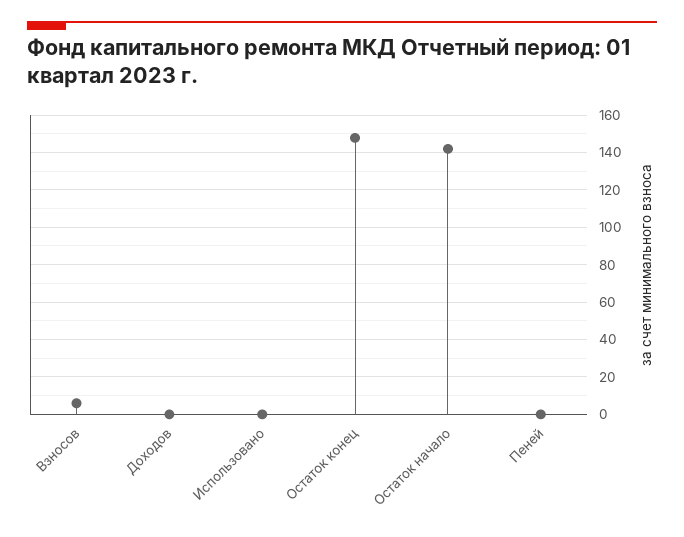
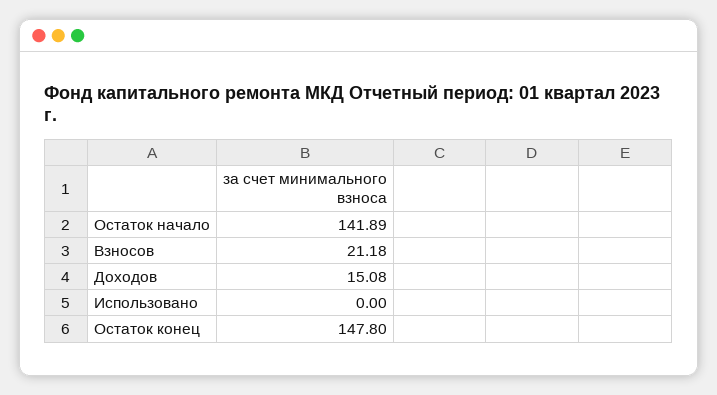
  {
-   "Взносов": 5,
+   "Взносов": 21.18,
-   "Доходов": 0,
+   "Доходов": 15.08,
    "Использовано": 0,
    "Остаток конец": 147.8,
-   "Остаток начало": 141.89,
+   "Остаток начало": 141.89
-   "Пеней": 0
  }

